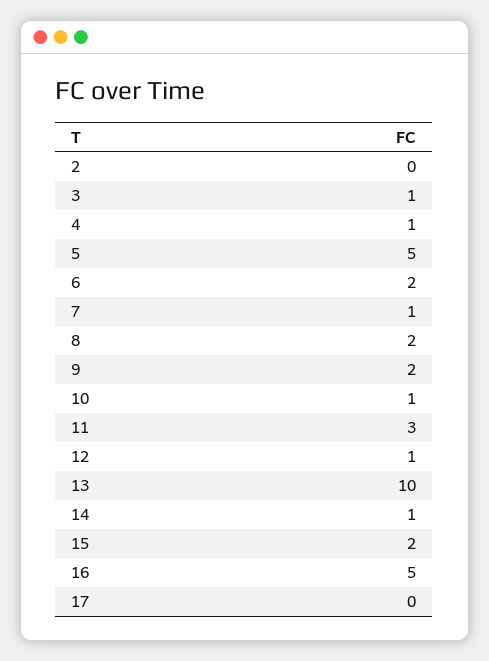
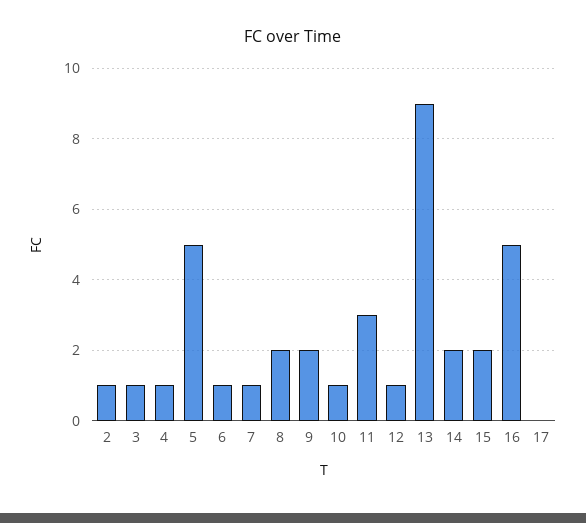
  {
-   "2": 0,
+   "2": 1,
    "3": 1,
    "4": 1,
    "5": 5,
-   "6": 2,
+   "6": 1,
    "7": 1,
    "8": 2,
    "9": 2,
    "10": 1,
    "11": 3,
    "12": 1,
-   "13": 10,
+   "13": 9,
-   "14": 1,
+   "14": 2,
    "15": 2,
    "16": 5,
    "17": 0
  }

